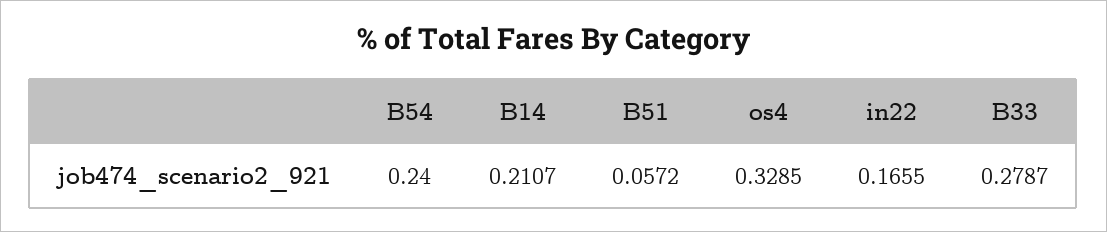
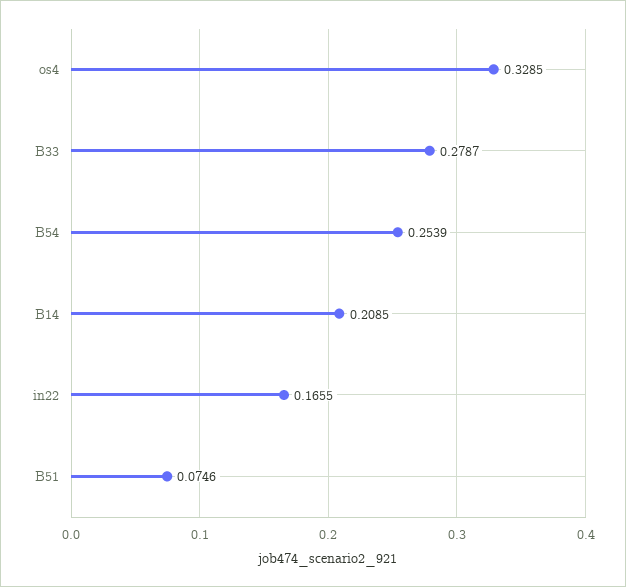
  {
-   "B54": 0.24,
+   "B54": 0.2539,
-   "B14": 0.2107,
+   "B14": 0.2085,
-   "B51": 0.0572,
+   "B51": 0.0746,
    "os4": 0.3285,
    "in22": 0.1655,
    "B33": 0.2787
  }

